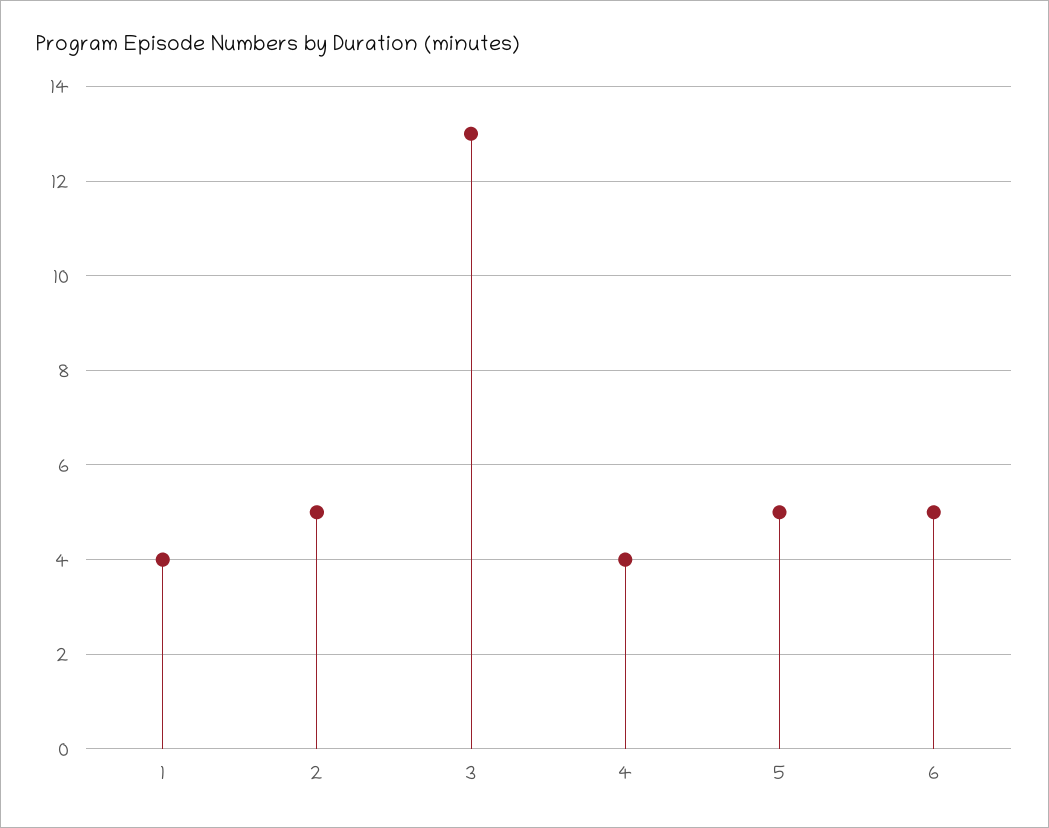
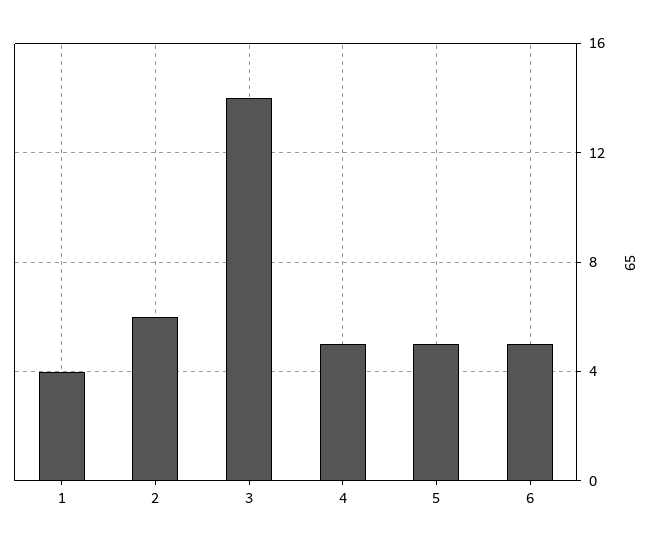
  {
    "1": 4,
-   "2": 5,
+   "2": 6,
-   "3": 13,
+   "3": 14,
-   "4": 4,
+   "4": 5,
    "5": 5,
    "6": 5
  }

